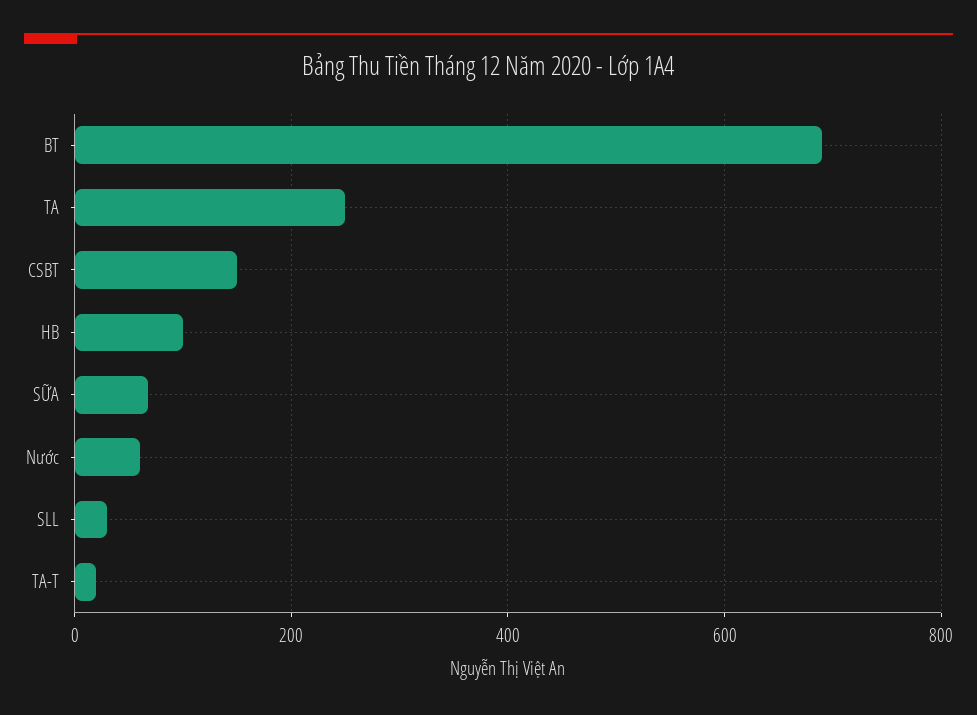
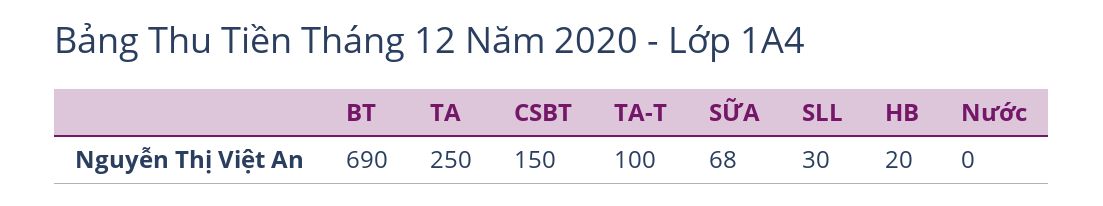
  {
    "BT": 690,
    "TA": 250,
    "CSBT": 150,
-   "HB": 100,
+   "HB": 20,
    "SỮA": 68,
-   "Nước": 60,
+   "Nước": 0,
    "SLL": 30,
-   "TA-T": 20
+   "TA-T": 100
  }

